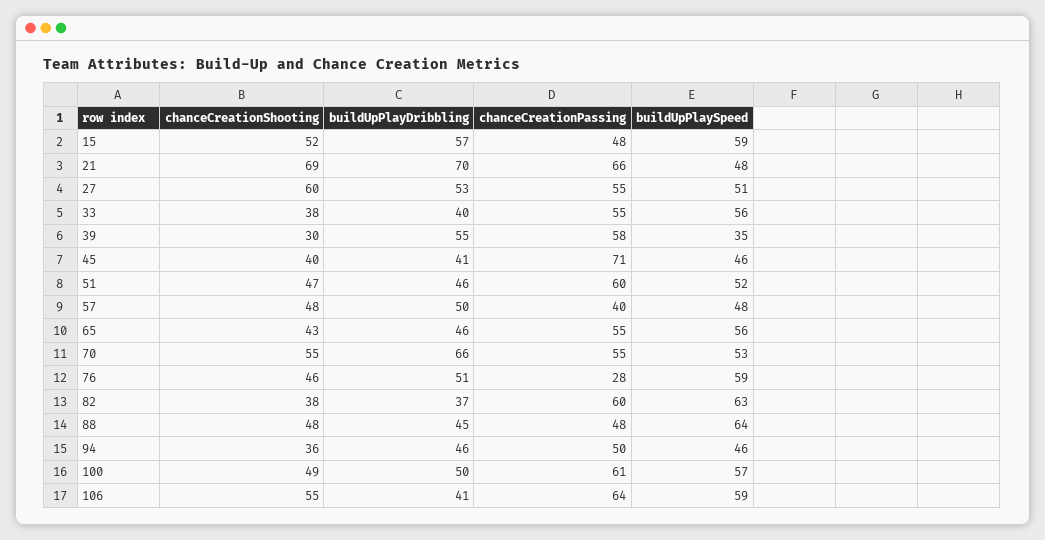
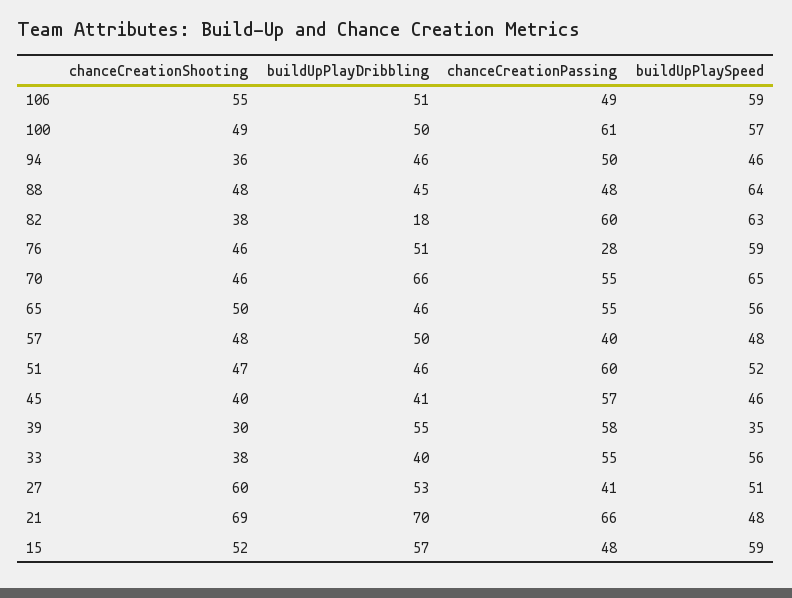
  {
    "chanceCreationShooting": {
      "15": 52,
      "21": 69,
      "27": 60,
      "33": 38,
      "39": 30,
      "45": 40,
      "51": 47,
      "57": 48,
-     "65": 43,
+     "65": 50,
-     "70": 55,
+     "70": 46,
      "76": 46,
      "82": 38,
      "88": 48,
      "94": 36,
      "100": 49,
      "106": 55
    },
    "buildUpPlayDribbling": {
      "15": 57,
      "21": 70,
      "27": 53,
      "33": 40,
      "39": 55,
      "45": 41,
      "51": 46,
      "57": 50,
      "65": 46,
      "70": 66,
      "76": 51,
-     "82": 37,
+     "82": 18,
      "88": 45,
      "94": 46,
      "100": 50,
-     "106": 41
+     "106": 51
    },
    "chanceCreationPassing": {
      "15": 48,
      "21": 66,
-     "27": 55,
+     "27": 41,
      "33": 55,
      "39": 58,
-     "45": 71,
+     "45": 57,
      "51": 60,
      "57": 40,
      "65": 55,
      "70": 55,
      "76": 28,
      "82": 60,
      "88": 48,
      "94": 50,
      "100": 61,
-     "106": 64
+     "106": 49
    },
    "buildUpPlaySpeed": {
      "15": 59,
      "21": 48,
      "27": 51,
      "33": 56,
      "39": 35,
      "45": 46,
      "51": 52,
      "57": 48,
      "65": 56,
-     "70": 53,
+     "70": 65,
      "76": 59,
      "82": 63,
      "88": 64,
      "94": 46,
      "100": 57,
      "106": 59
    }
  }

